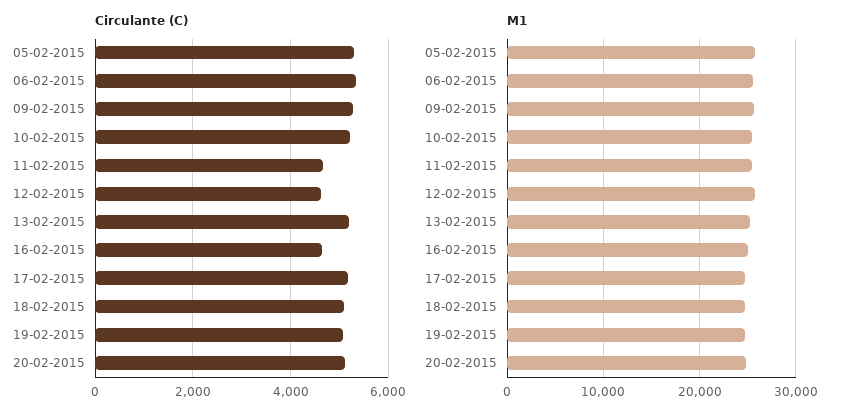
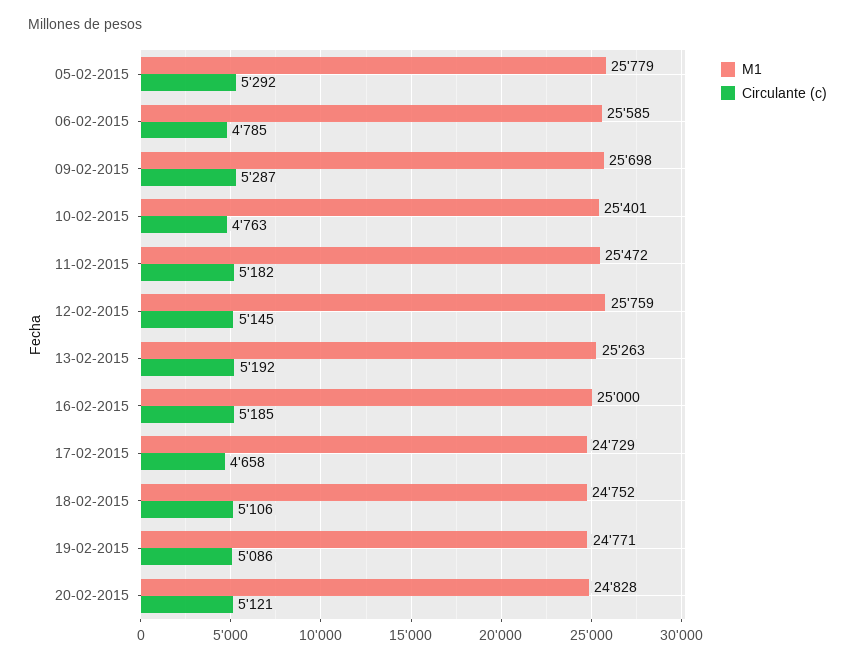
  {
    "Circulante (C)": {
      "05-02-2015": 5292,
-     "06-02-2015": 5400,
+     "06-02-2015": 4785,
      "09-02-2015": 5287,
-     "10-02-2015": 5200,
+     "10-02-2015": 4763,
-     "11-02-2015": 4600,
+     "11-02-2015": 5182,
-     "12-02-2015": 4600,
+     "12-02-2015": 5145,
      "13-02-2015": 5192,
-     "16-02-2015": 4600,
+     "16-02-2015": 5185,
-     "17-02-2015": 5200,
+     "17-02-2015": 4658,
      "18-02-2015": 5106,
      "19-02-2015": 5086,
      "20-02-2015": 5121
    },
    "M1": {
      "05-02-2015": 25779,
      "06-02-2015": 25585,
      "09-02-2015": 25698,
      "10-02-2015": 25401,
      "11-02-2015": 25472,
      "12-02-2015": 25759,
      "13-02-2015": 25263,
      "16-02-2015": 25000,
      "17-02-2015": 24729,
      "18-02-2015": 24752,
      "19-02-2015": 24771,
      "20-02-2015": 24828
    }
  }

